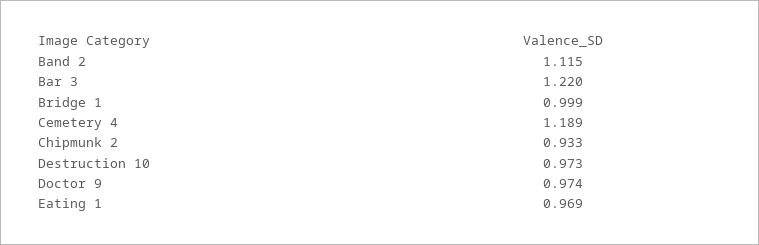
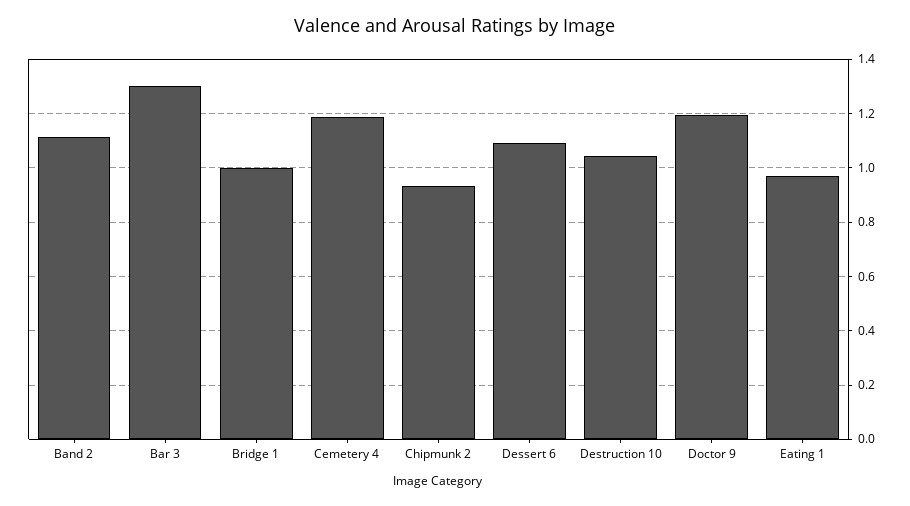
  {
    "Band 2": 1.115,
-   "Bar 3": 1.22,
+   "Bar 3": 1.3,
    "Bridge 1": 0.999,
    "Cemetery 4": 1.189,
    "Chipmunk 2": 0.933,
-   "Destruction 10": 0.973,
+   "Destruction 10": 1.05,
-   "Doctor 9": 0.974,
+   "Doctor 9": 1.2,
-   "Eating 1": 0.969
+   "Eating 1": 0.969,
+   "Dessert 6": 1.1
  }

